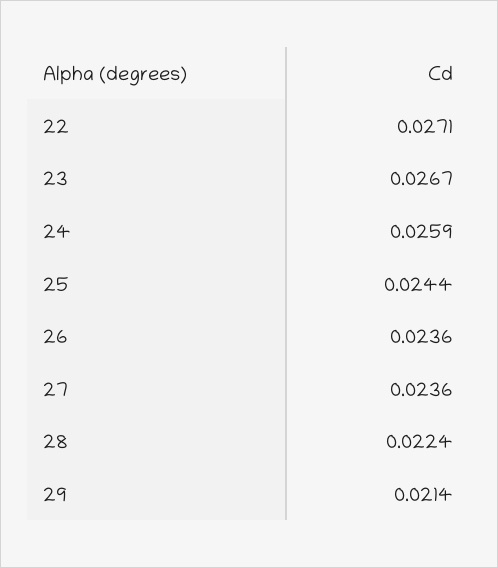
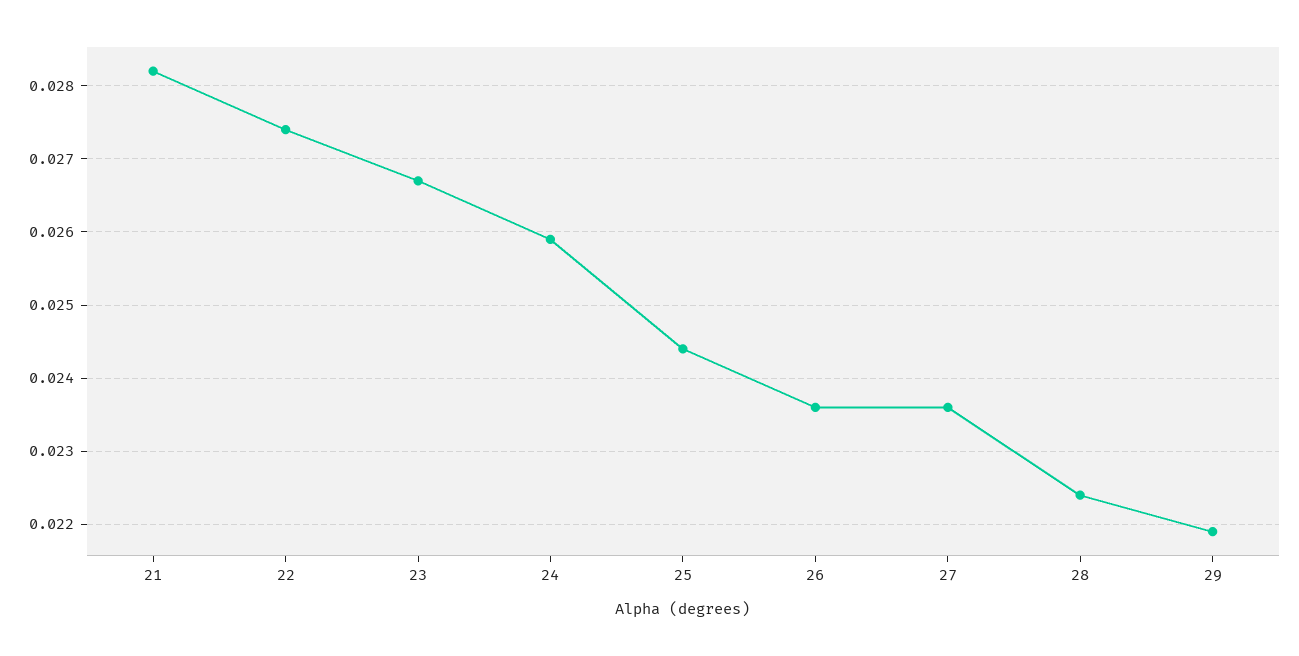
  {
-   "22": 0.0271,
+   "22": 0.0274,
    "23": 0.0267,
    "24": 0.0259,
    "25": 0.0244,
    "26": 0.0236,
    "27": 0.0236,
    "28": 0.0224,
-   "29": 0.0214
+   "29": 0.0219,
+   "21": 0.0282
  }

